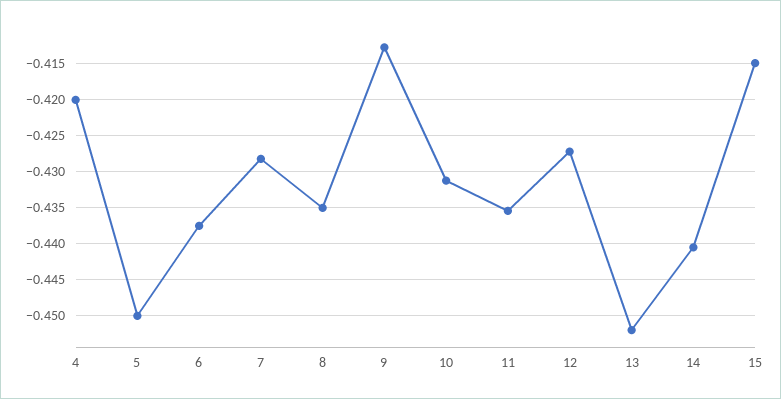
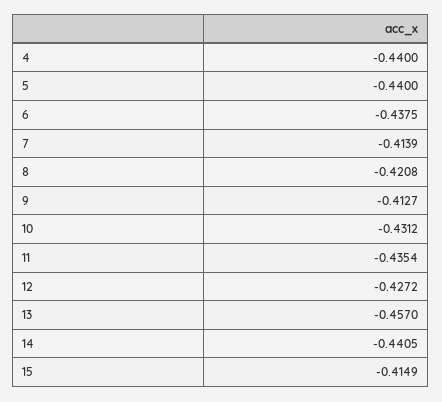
  {
-   "4": -0.42,
+   "4": -0.44,
-   "5": -0.45,
+   "5": -0.44,
    "6": -0.4375,
-   "7": -0.428,
+   "7": -0.4139,
-   "8": -0.435,
+   "8": -0.4208,
    "9": -0.4127,
    "10": -0.4312,
    "11": -0.4354,
    "12": -0.4272,
-   "13": -0.452,
+   "13": -0.457,
    "14": -0.4405,
    "15": -0.4149
  }

